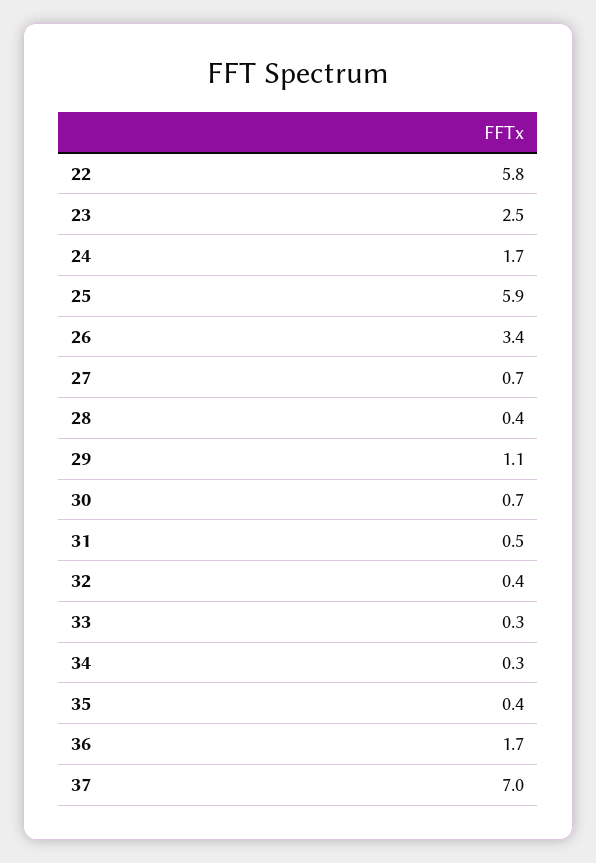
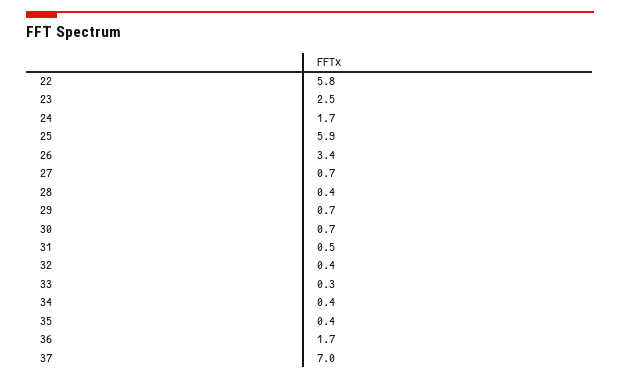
  {
    "22": 5.8,
    "23": 2.5,
    "24": 1.7,
    "25": 5.9,
    "26": 3.4,
    "27": 0.7,
    "28": 0.4,
-   "29": 1.1,
+   "29": 0.7,
    "30": 0.7,
    "31": 0.5,
    "32": 0.4,
    "33": 0.3,
-   "34": 0.3,
+   "34": 0.4,
    "35": 0.4,
    "36": 1.7,
    "37": 7
  }

